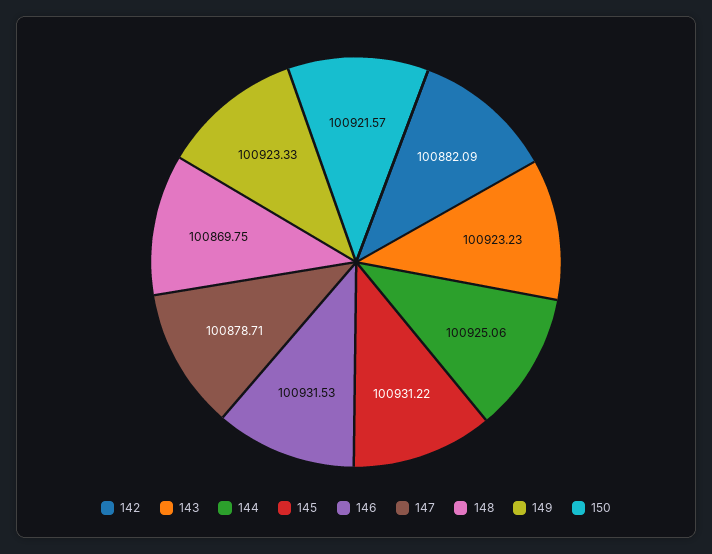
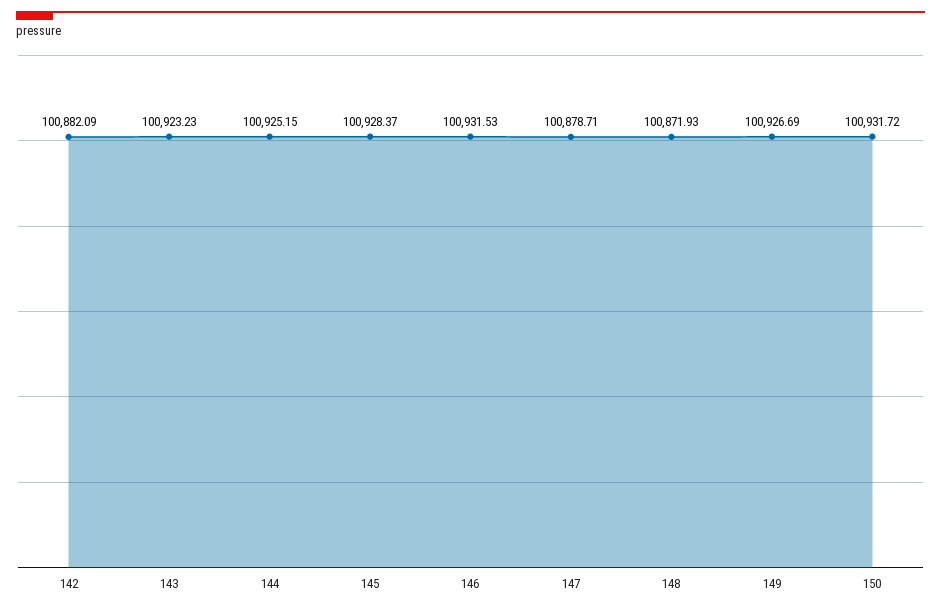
  {
    "142": 100882.09,
    "143": 100923.23,
-   "144": 100925.06,
+   "144": 100925.15,
-   "145": 100931.22,
+   "145": 100928.37,
    "146": 100931.53,
    "147": 100878.71,
-   "148": 100869.75,
+   "148": 100871.93,
-   "149": 100923.33,
+   "149": 100926.69,
-   "150": 100921.57
+   "150": 100931.72
  }

